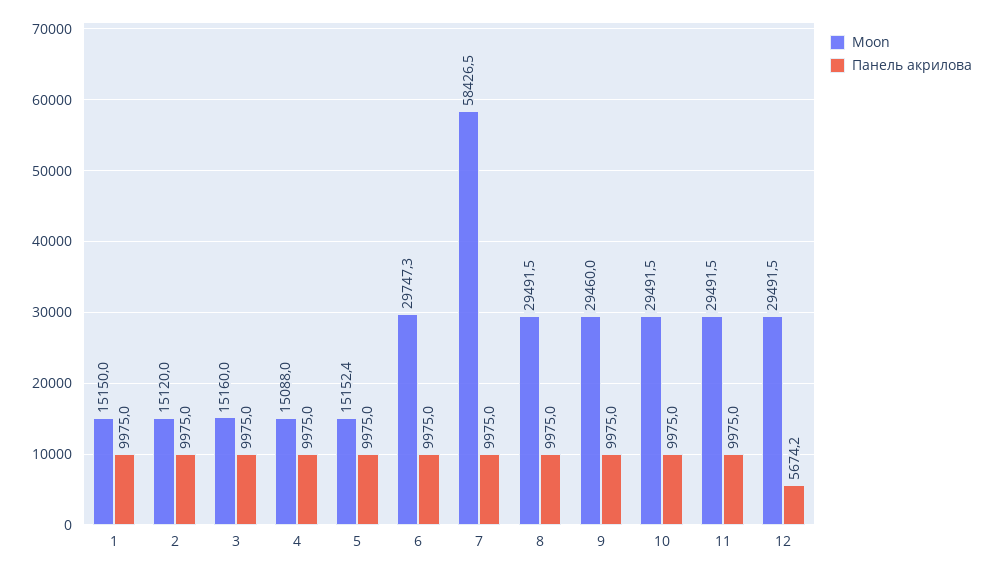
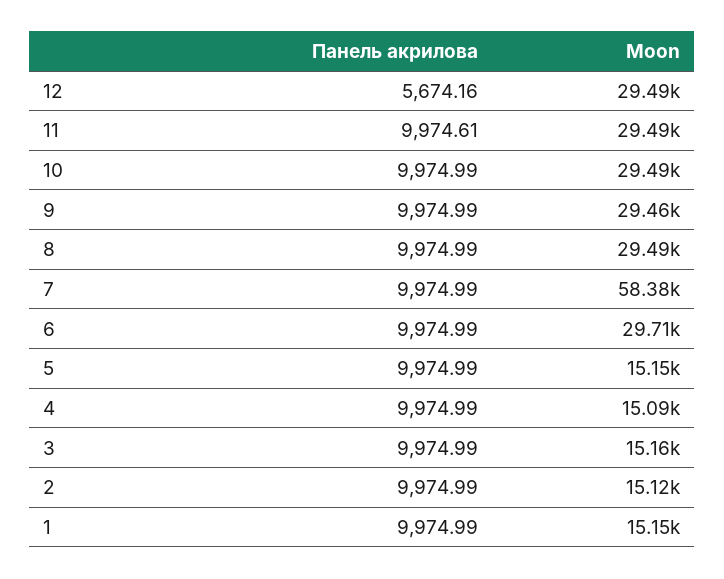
  {
    "Moon": {
      "1": 15150,
      "2": 15120,
      "3": 15160,
      "4": 15088,
      "5": 15152.4,
-     "6": 29747.3,
+     "6": 29710,
-     "7": 58426.5,
+     "7": 58380,
      "8": 29491.5,
      "9": 29460,
      "10": 29491.5,
      "11": 29491.5,
      "12": 29491.5
    },
    "Панель акрилова": {
      "1": 9974.99,
      "2": 9974.99,
      "3": 9974.99,
      "4": 9974.99,
      "5": 9974.99,
      "6": 9974.99,
      "7": 9974.99,
      "8": 9974.99,
      "9": 9974.99,
      "10": 9974.99,
-     "11": 9975,
+     "11": 9974.61,
      "12": 5674.16
    }
  }

